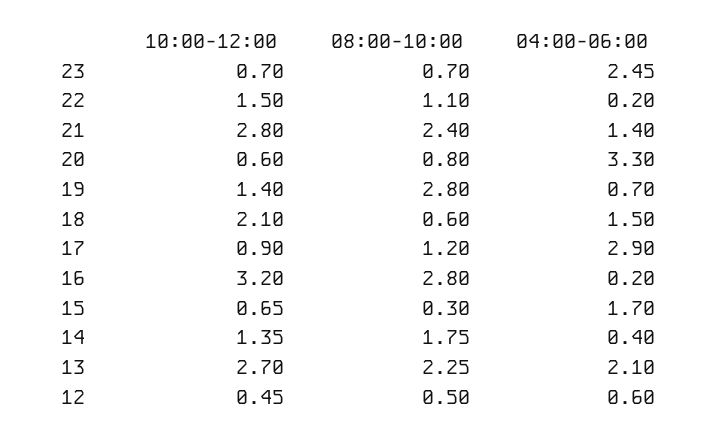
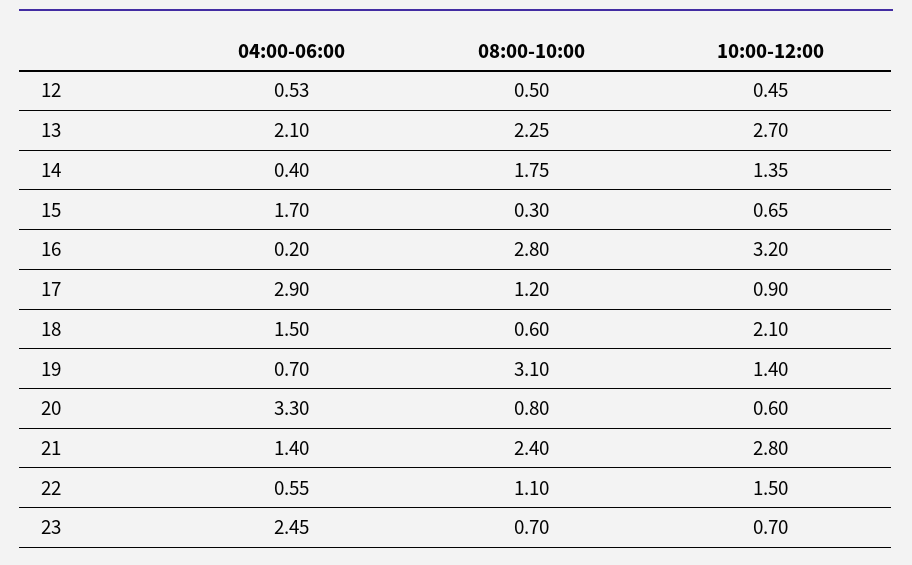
  {
    "10:00-12:00": {
      "23": 0.7,
      "22": 1.5,
      "21": 2.8,
      "20": 0.6,
      "19": 1.4,
      "18": 2.1,
      "17": 0.9,
      "16": 3.2,
      "15": 0.65,
      "14": 1.35,
      "13": 2.7,
      "12": 0.45
    },
    "08:00-10:00": {
      "23": 0.7,
      "22": 1.1,
      "21": 2.4,
      "20": 0.8,
-     "19": 2.8,
+     "19": 3.1,
      "18": 0.6,
      "17": 1.2,
      "16": 2.8,
      "15": 0.3,
      "14": 1.75,
      "13": 2.25,
      "12": 0.5
    },
    "04:00-06:00": {
      "23": 2.45,
-     "22": 0.2,
+     "22": 0.55,
      "21": 1.4,
      "20": 3.3,
      "19": 0.7,
      "18": 1.5,
      "17": 2.9,
      "16": 0.2,
      "15": 1.7,
      "14": 0.4,
      "13": 2.1,
-     "12": 0.6
+     "12": 0.53
    }
  }

